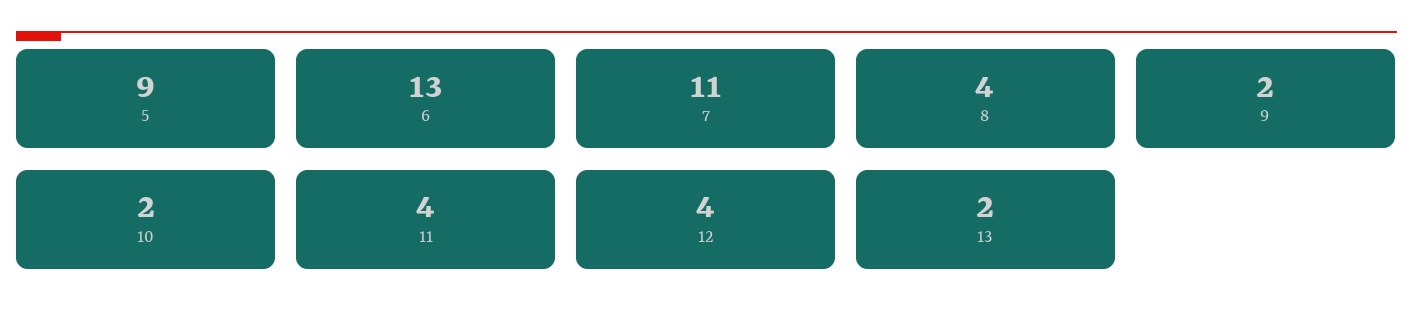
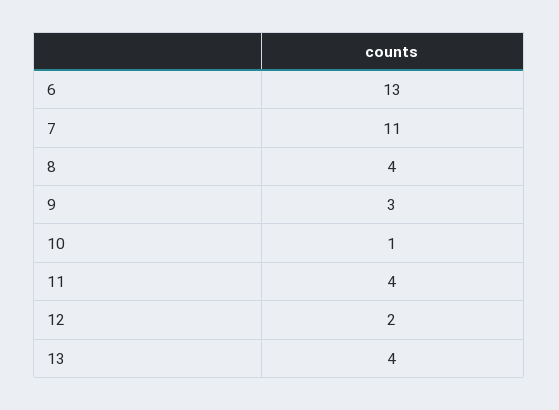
  {
-   "5": 9,
    "6": 13,
    "7": 11,
    "8": 4,
-   "9": 2,
+   "9": 3,
-   "10": 2,
+   "10": 1,
    "11": 4,
-   "12": 4,
+   "12": 2,
-   "13": 2
+   "13": 4
  }

